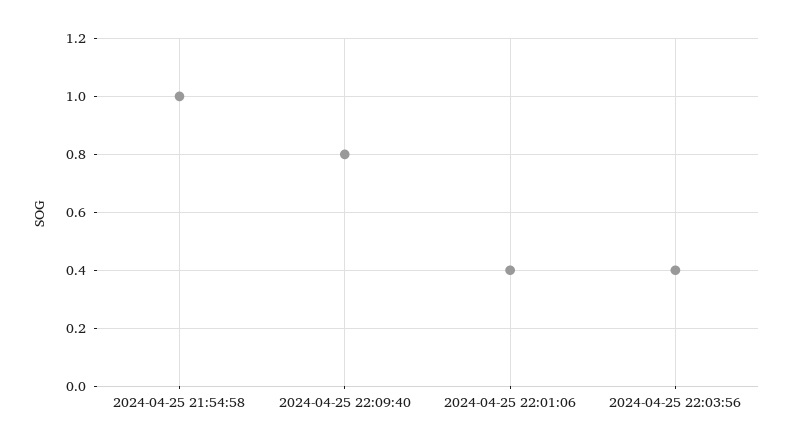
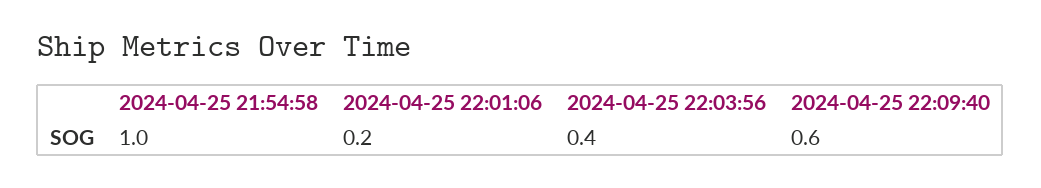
  {
    "2024-04-25 21:54:58": 1,
-   "2024-04-25 22:09:40": 0.8,
+   "2024-04-25 22:09:40": 0.6,
-   "2024-04-25 22:01:06": 0.4,
+   "2024-04-25 22:01:06": 0.2,
    "2024-04-25 22:03:56": 0.4
  }

